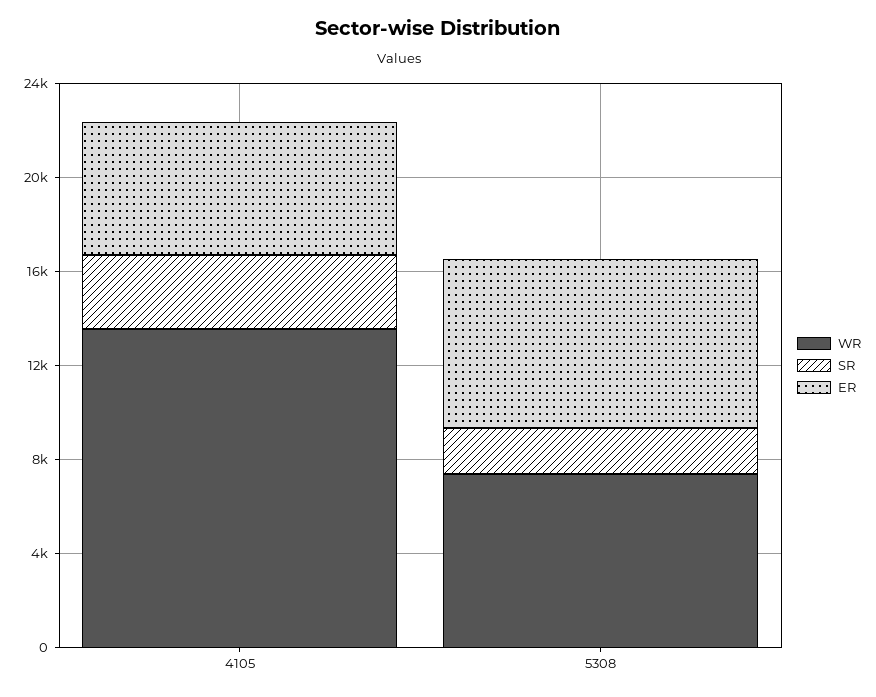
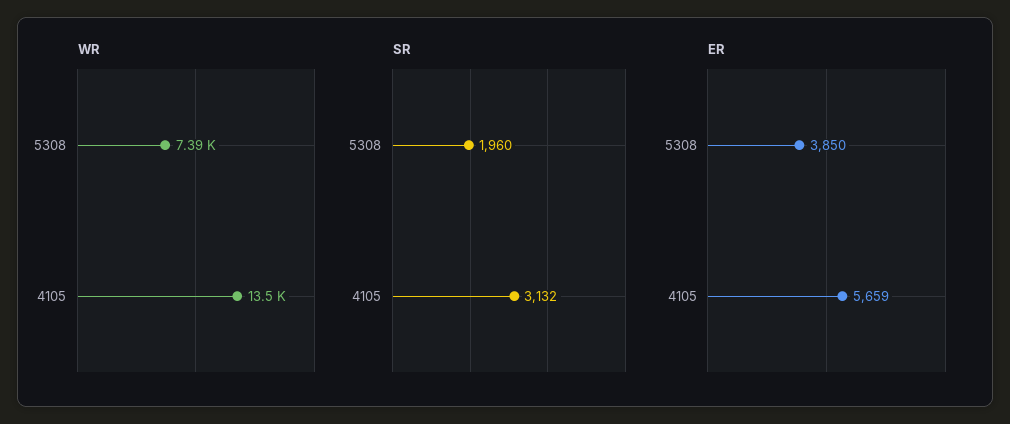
  {
    "WR": {
      "4105": 13500,
      "5308": 7390
    },
    "SR": {
      "4105": 3132,
      "5308": 1960
    },
    "ER": {
      "4105": 5659,
-     "5308": 7000
+     "5308": 3850
    }
  }

